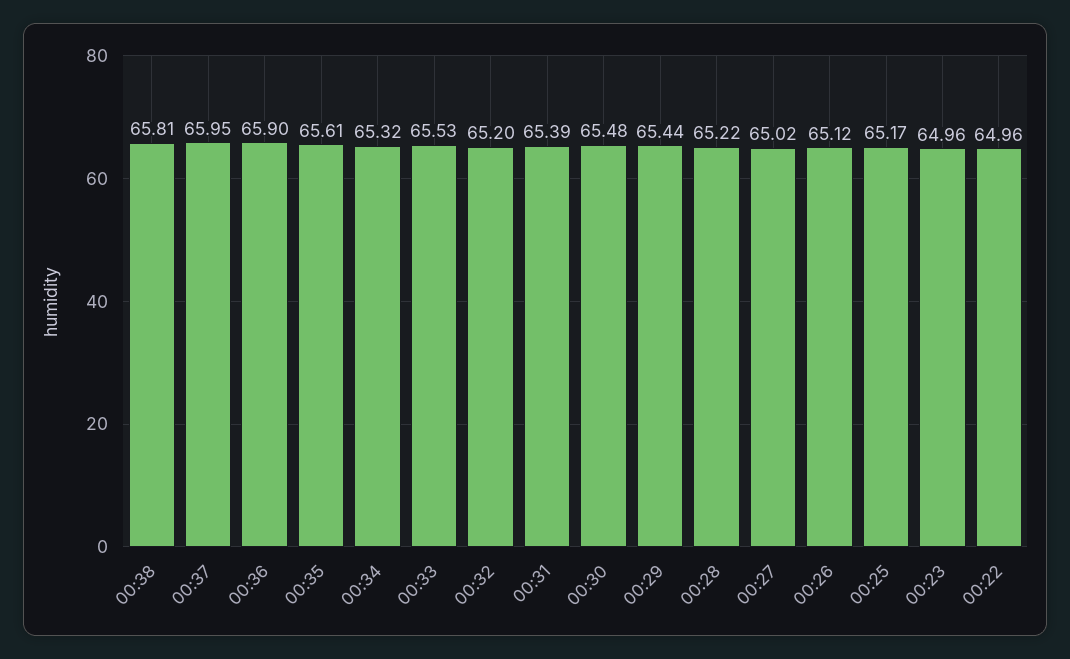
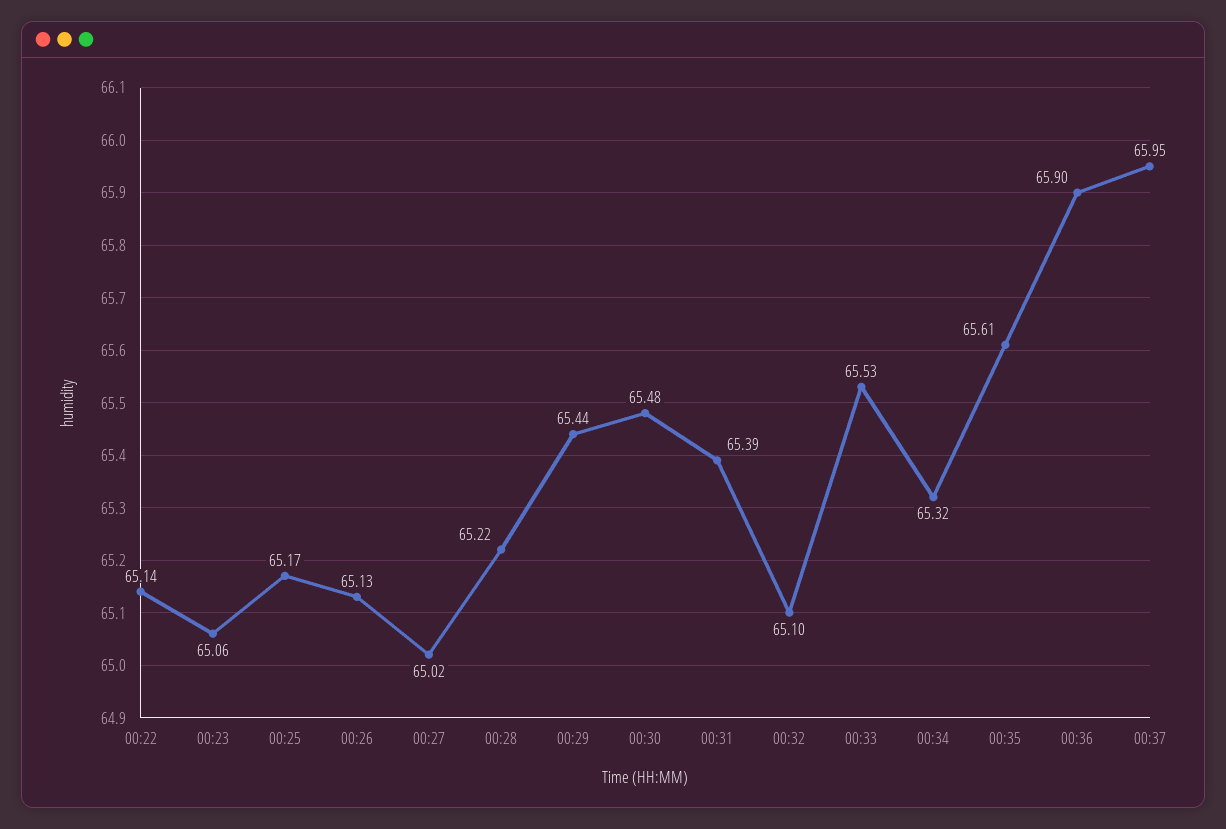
  {
-   "00:38": 65.81,
    "00:37": 65.95,
    "00:36": 65.9,
    "00:35": 65.61,
    "00:34": 65.32,
    "00:33": 65.53,
-   "00:32": 65.2,
+   "00:32": 65.1,
    "00:31": 65.39,
    "00:30": 65.48,
    "00:29": 65.44,
    "00:28": 65.22,
    "00:27": 65.02,
-   "00:26": 65.12,
+   "00:26": 65.13,
    "00:25": 65.17,
-   "00:23": 64.96,
+   "00:23": 65.06,
-   "00:22": 64.96
+   "00:22": 65.14
  }

